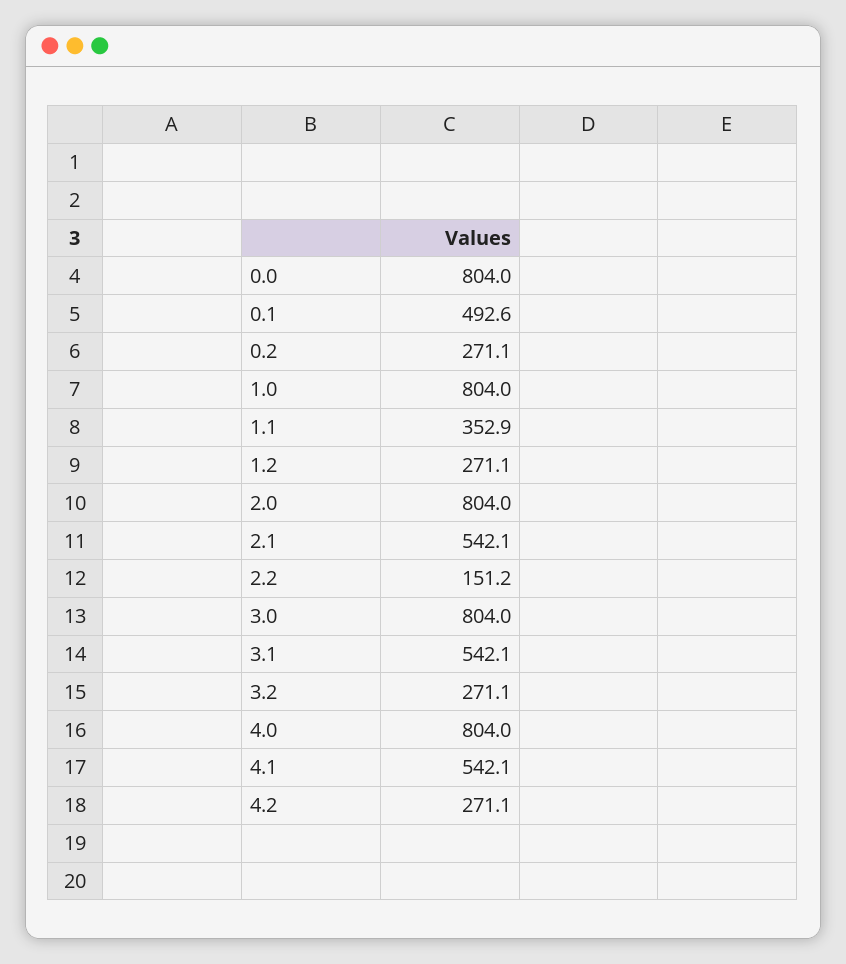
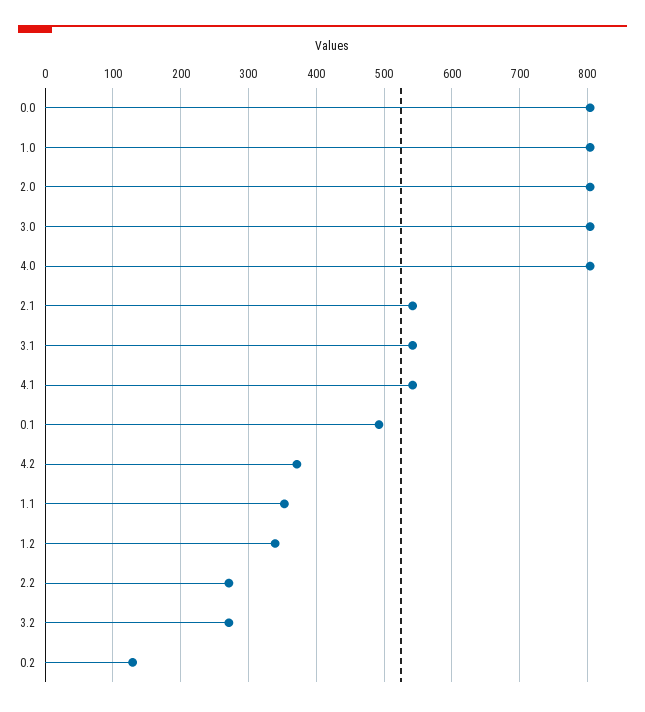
  {
    "0.0": 804,
    "0.1": 492.6,
-   "0.2": 271.1,
+   "0.2": 130,
    "1.0": 804,
    "1.1": 352.9,
-   "1.2": 271.1,
+   "1.2": 340,
    "2.0": 804,
    "2.1": 542.1,
-   "2.2": 151.2,
+   "2.2": 270,
    "3.0": 804,
    "3.1": 542.1,
    "3.2": 271.1,
    "4.0": 804,
    "4.1": 542.1,
-   "4.2": 271.1
+   "4.2": 370
  }

